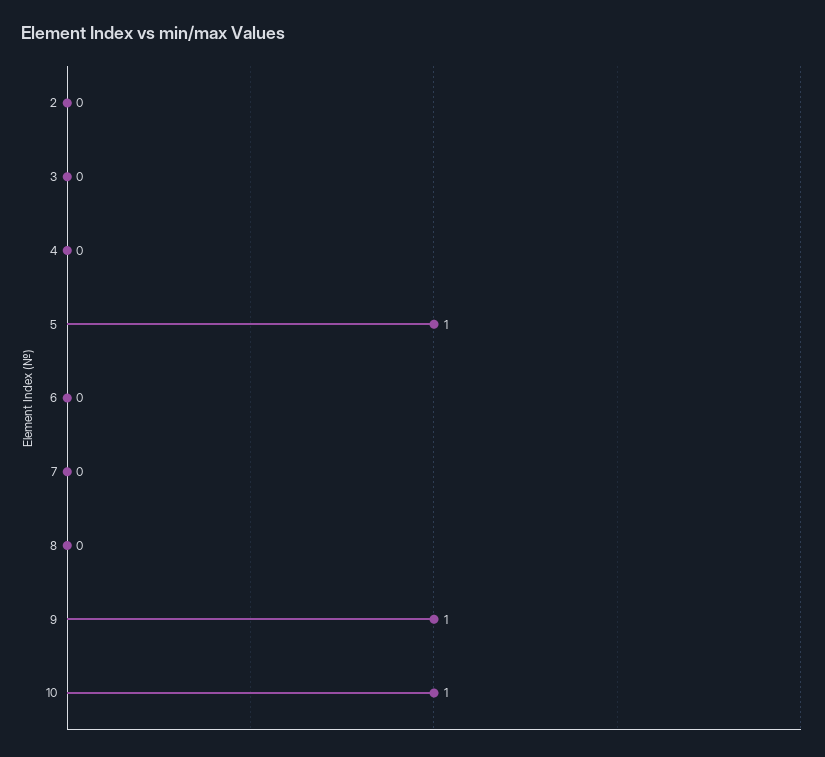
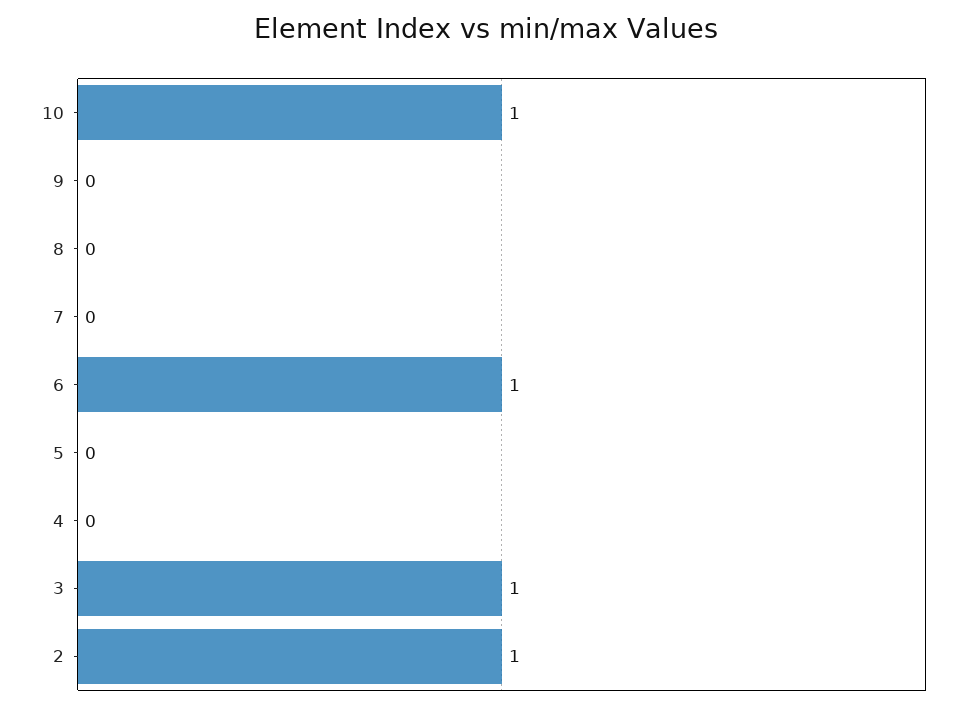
  {
-   "2": 0,
+   "2": 1,
-   "3": 0,
+   "3": 1,
    "4": 0,
-   "5": 1,
+   "5": 0,
-   "6": 0,
+   "6": 1,
    "7": 0,
    "8": 0,
-   "9": 1,
+   "9": 0,
    "10": 1
  }

